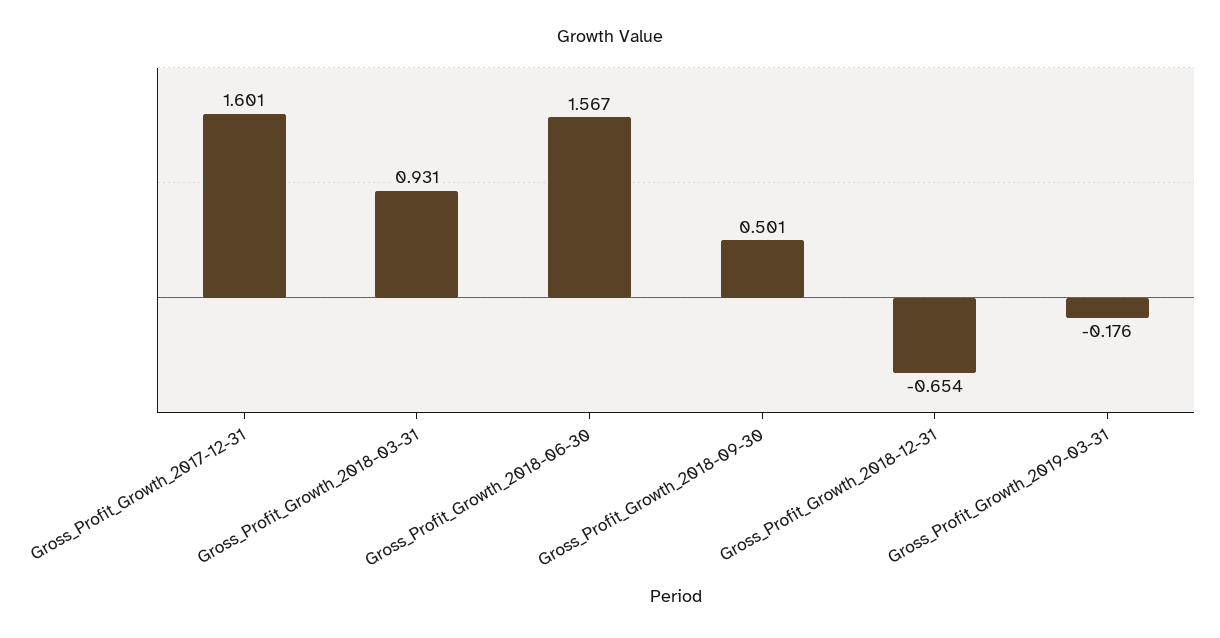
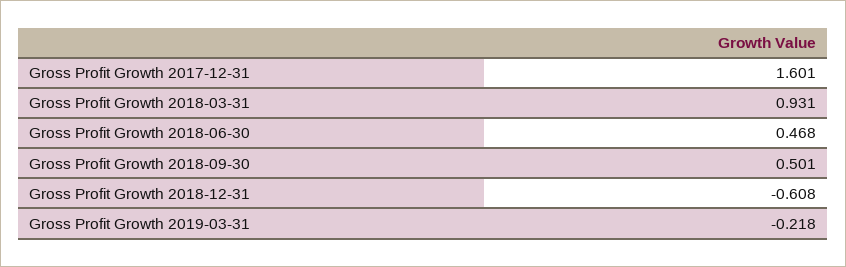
  {
    "Gross_Profit_Growth_2017-12-31": 1.601,
    "Gross_Profit_Growth_2018-03-31": 0.931,
-   "Gross_Profit_Growth_2018-06-30": 1.567,
+   "Gross_Profit_Growth_2018-06-30": 0.468,
    "Gross_Profit_Growth_2018-09-30": 0.501,
-   "Gross_Profit_Growth_2018-12-31": -0.654,
+   "Gross_Profit_Growth_2018-12-31": -0.608,
-   "Gross_Profit_Growth_2019-03-31": -0.176
+   "Gross_Profit_Growth_2019-03-31": -0.218
  }

